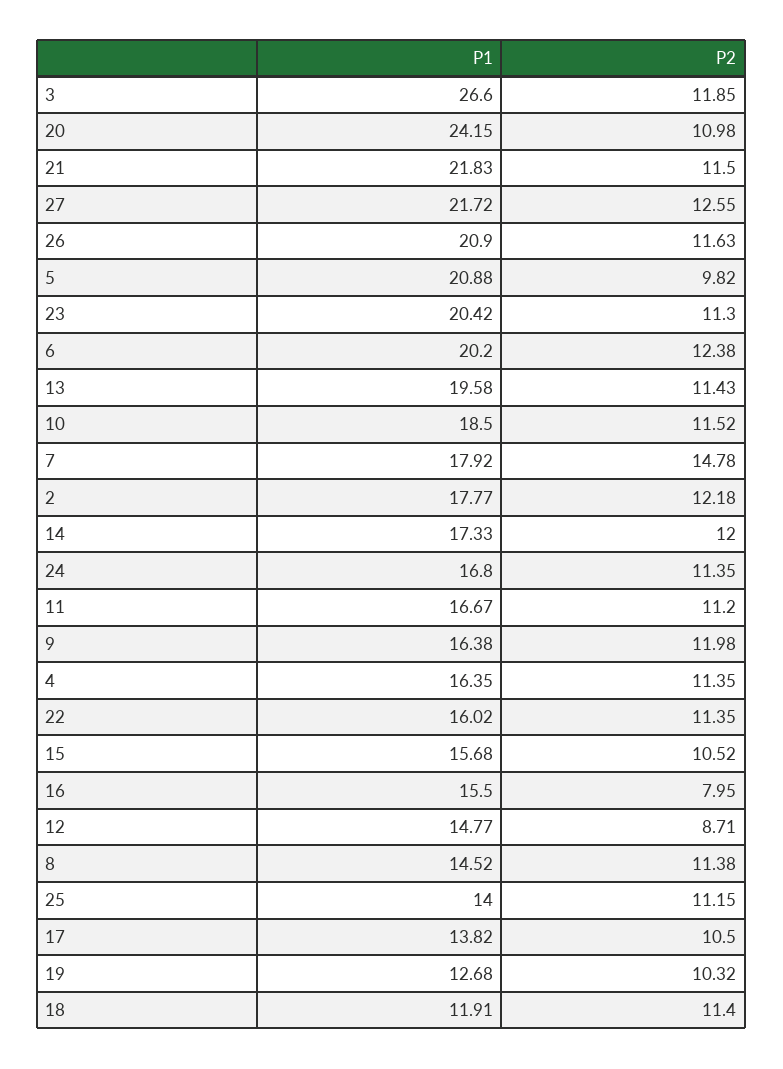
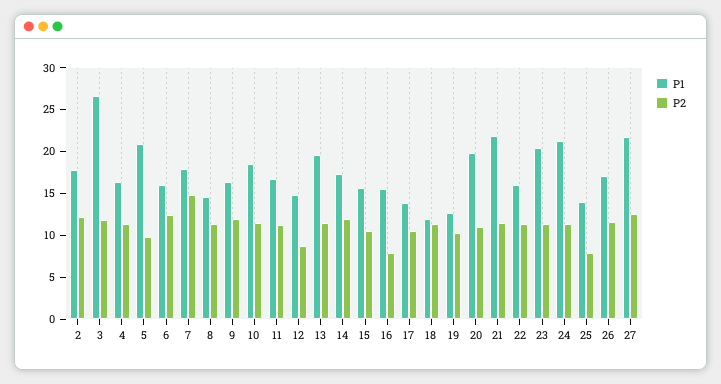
  {
    "P1": {
      "3": 26.6,
-     "20": 24.15,
+     "20": 20,
      "21": 21.83,
      "27": 21.72,
-     "26": 20.9,
+     "26": 17,
      "5": 20.88,
      "23": 20.42,
-     "6": 20.2,
+     "6": 16,
      "13": 19.58,
      "10": 18.5,
      "7": 17.92,
      "2": 17.77,
      "14": 17.33,
-     "24": 16.8,
+     "24": 21,
      "11": 16.67,
      "9": 16.38,
      "4": 16.35,
      "22": 16.02,
      "15": 15.68,
      "16": 15.5,
      "12": 14.77,
      "8": 14.52,
      "25": 14,
      "17": 13.82,
      "19": 12.68,
      "18": 11.91
    },
    "P2": {
      "3": 11.85,
      "20": 10.98,
      "21": 11.5,
      "27": 12.55,
      "26": 11.63,
      "5": 9.82,
      "23": 11.3,
      "6": 12.38,
      "13": 11.43,
      "10": 11.52,
      "7": 14.78,
      "2": 12.18,
      "14": 12,
      "24": 11.35,
      "11": 11.2,
      "9": 11.98,
      "4": 11.35,
      "22": 11.35,
      "15": 10.52,
      "16": 7.95,
      "12": 8.71,
      "8": 11.38,
-     "25": 11.15,
+     "25": 8,
      "17": 10.5,
      "19": 10.32,
      "18": 11.4
    }
  }

